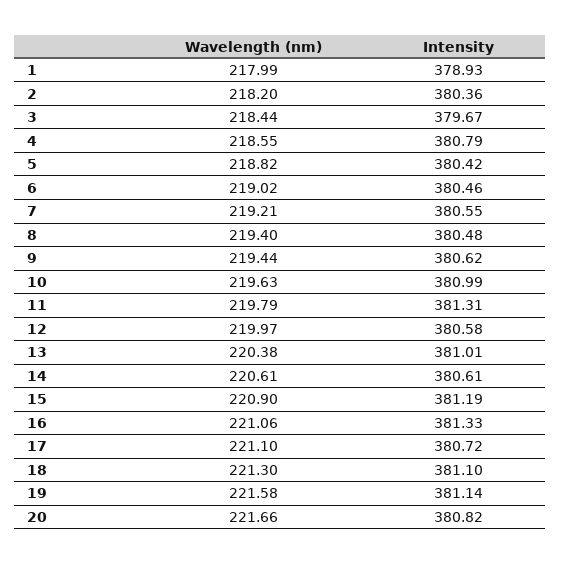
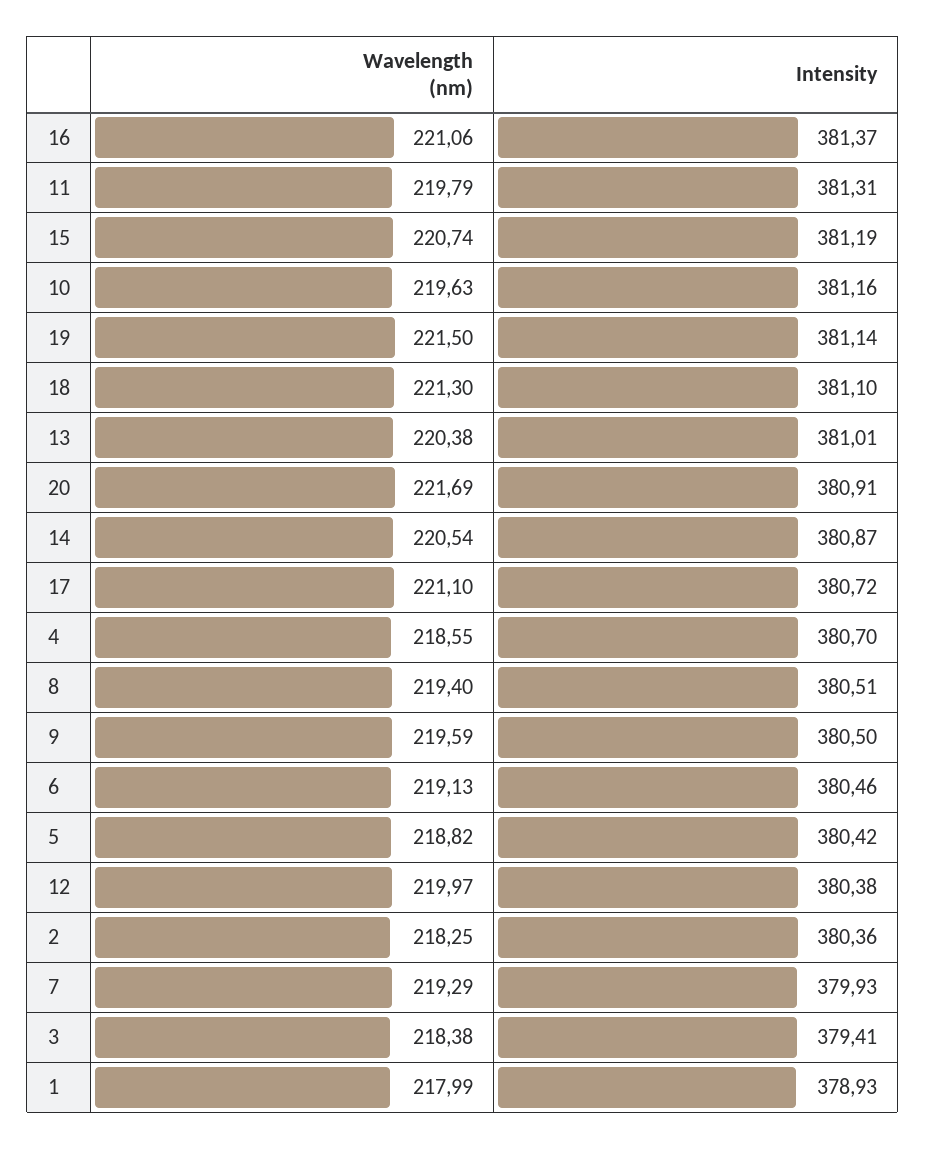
  {
    "Wavelength (nm)": {
      "1": 217.99,
-     "2": 218.2,
+     "2": 218.25,
-     "3": 218.44,
+     "3": 218.38,
      "4": 218.55,
      "5": 218.82,
-     "6": 219.02,
+     "6": 219.13,
-     "7": 219.21,
+     "7": 219.29,
      "8": 219.4,
-     "9": 219.44,
+     "9": 219.59,
      "10": 219.63,
      "11": 219.79,
      "12": 219.97,
      "13": 220.38,
-     "14": 220.61,
+     "14": 220.54,
-     "15": 220.9,
+     "15": 220.74,
      "16": 221.06,
      "17": 221.1,
      "18": 221.3,
-     "19": 221.58,
+     "19": 221.5,
-     "20": 221.66
+     "20": 221.69
    },
    "Intensity": {
      "1": 378.93,
      "2": 380.36,
-     "3": 379.67,
+     "3": 379.41,
-     "4": 380.79,
+     "4": 380.7,
      "5": 380.42,
      "6": 380.46,
-     "7": 380.55,
+     "7": 379.93,
-     "8": 380.48,
+     "8": 380.51,
-     "9": 380.62,
+     "9": 380.5,
-     "10": 380.99,
+     "10": 381.16,
      "11": 381.31,
-     "12": 380.58,
+     "12": 380.38,
      "13": 381.01,
-     "14": 380.61,
+     "14": 380.87,
      "15": 381.19,
-     "16": 381.33,
+     "16": 381.37,
      "17": 380.72,
      "18": 381.1,
      "19": 381.14,
-     "20": 380.82
+     "20": 380.91
    }
  }

